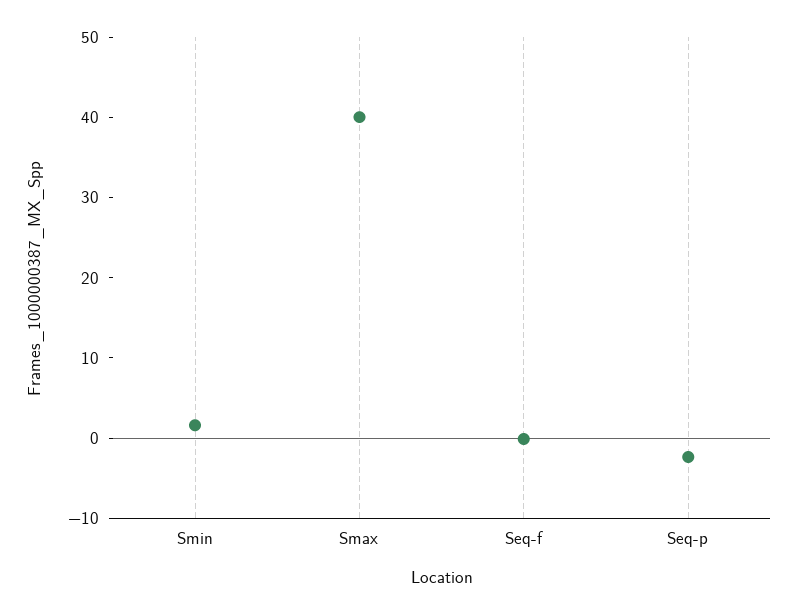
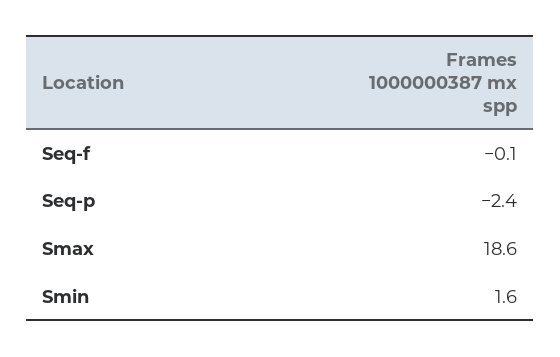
  {
    "Smin": 1.6,
-   "Smax": 40,
+   "Smax": 18.6,
    "Seq-f": -0.1,
    "Seq-p": -2.4
  }

